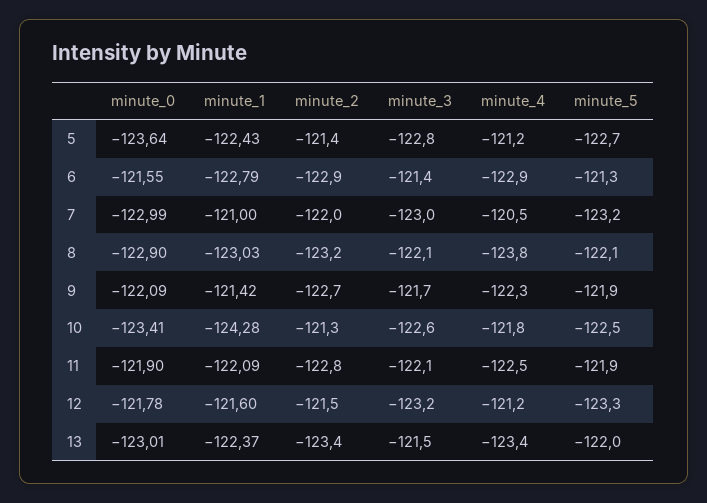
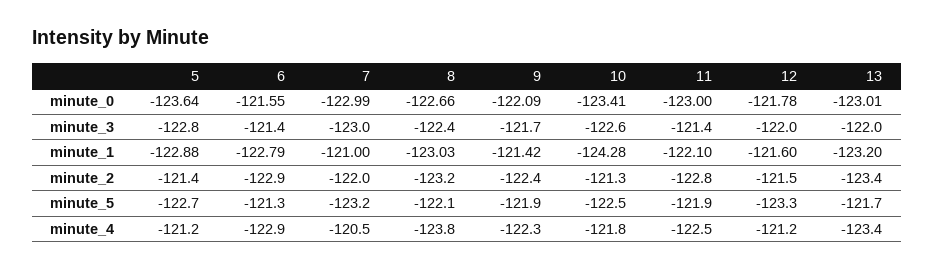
  {
    "minute_0": {
      "5": -123.64,
      "6": -121.55,
      "7": -122.99,
-     "8": -122.9,
+     "8": -122.66,
      "9": -122.09,
      "10": -123.41,
-     "11": -121.9,
+     "11": -123,
      "12": -121.78,
      "13": -123.01
    },
    "minute_1": {
-     "5": -122.43,
+     "5": -122.88,
      "6": -122.79,
      "7": -121,
      "8": -123.03,
      "9": -121.42,
      "10": -124.28,
-     "11": -122.09,
+     "11": -122.1,
      "12": -121.6,
-     "13": -122.37
+     "13": -123.2
    },
    "minute_2": {
      "5": -121.4,
      "6": -122.9,
      "7": -122,
      "8": -123.2,
-     "9": -122.7,
+     "9": -122.4,
      "10": -121.3,
      "11": -122.8,
      "12": -121.5,
      "13": -123.4
    },
    "minute_3": {
      "5": -122.8,
      "6": -121.4,
      "7": -123,
-     "8": -122.1,
+     "8": -122.4,
      "9": -121.7,
      "10": -122.6,
-     "11": -122.1,
+     "11": -121.4,
-     "12": -123.2,
+     "12": -122,
-     "13": -121.5
+     "13": -122
    },
    "minute_4": {
      "5": -121.2,
      "6": -122.9,
      "7": -120.5,
      "8": -123.8,
      "9": -122.3,
      "10": -121.8,
      "11": -122.5,
      "12": -121.2,
      "13": -123.4
    },
    "minute_5": {
      "5": -122.7,
      "6": -121.3,
      "7": -123.2,
      "8": -122.1,
      "9": -121.9,
      "10": -122.5,
      "11": -121.9,
      "12": -123.3,
-     "13": -122
+     "13": -121.7
    }
  }

